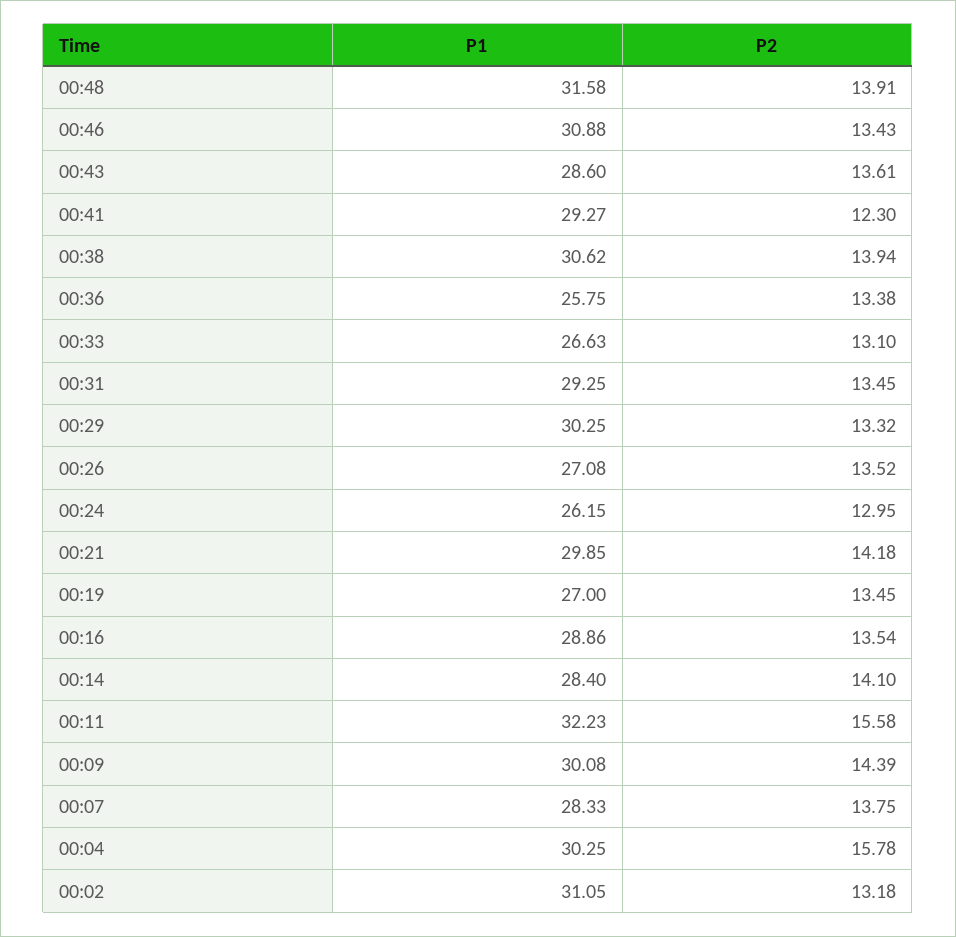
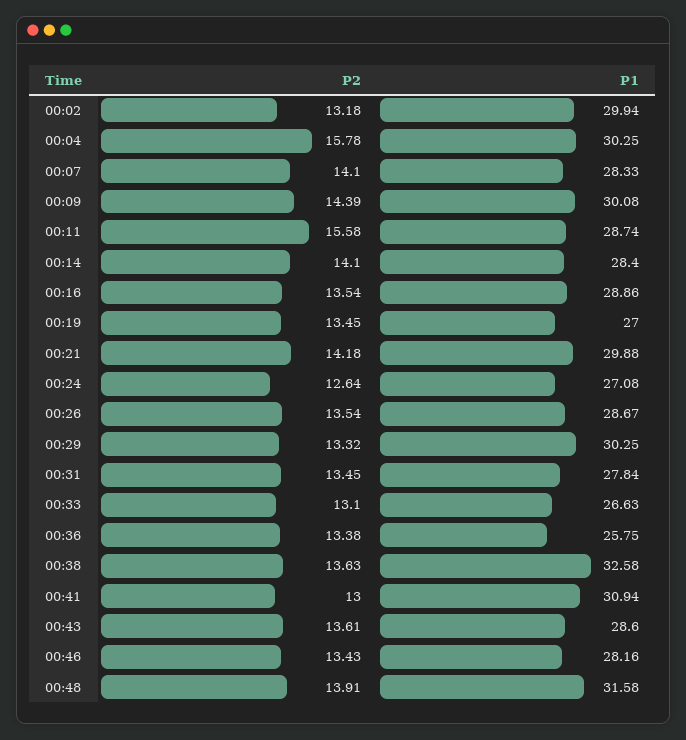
  {
    "P1": {
      "00:48": 31.58,
-     "00:46": 30.88,
+     "00:46": 28.16,
      "00:43": 28.6,
-     "00:41": 29.27,
+     "00:41": 30.94,
-     "00:38": 30.62,
+     "00:38": 32.58,
      "00:36": 25.75,
      "00:33": 26.63,
-     "00:31": 29.25,
+     "00:31": 27.84,
      "00:29": 30.25,
-     "00:26": 27.08,
+     "00:26": 28.67,
-     "00:24": 26.15,
+     "00:24": 27.08,
-     "00:21": 29.85,
+     "00:21": 29.88,
      "00:19": 27,
      "00:16": 28.86,
      "00:14": 28.4,
-     "00:11": 32.23,
+     "00:11": 28.74,
      "00:09": 30.08,
      "00:07": 28.33,
      "00:04": 30.25,
-     "00:02": 31.05
+     "00:02": 29.94
    },
    "P2": {
      "00:48": 13.91,
      "00:46": 13.43,
      "00:43": 13.61,
-     "00:41": 12.3,
+     "00:41": 13,
-     "00:38": 13.94,
+     "00:38": 13.63,
      "00:36": 13.38,
      "00:33": 13.1,
      "00:31": 13.45,
      "00:29": 13.32,
-     "00:26": 13.52,
+     "00:26": 13.54,
-     "00:24": 12.95,
+     "00:24": 12.64,
      "00:21": 14.18,
      "00:19": 13.45,
      "00:16": 13.54,
      "00:14": 14.1,
      "00:11": 15.58,
      "00:09": 14.39,
-     "00:07": 13.75,
+     "00:07": 14.1,
      "00:04": 15.78,
      "00:02": 13.18
    }
  }

